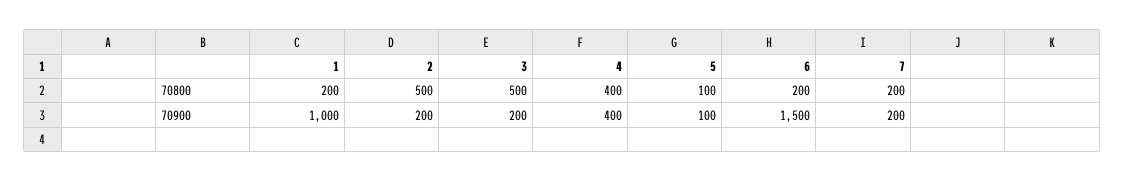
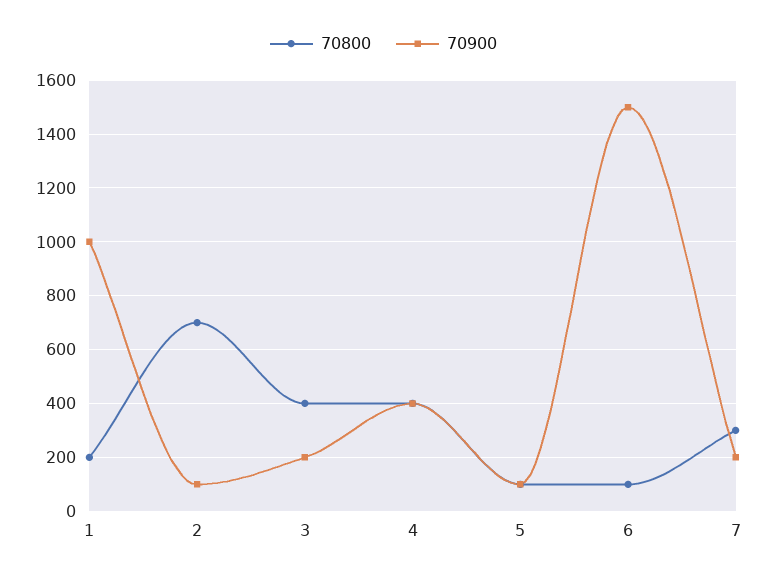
  {
    "70800": {
      "1": 200,
-     "2": 500,
+     "2": 700,
-     "3": 500,
+     "3": 400,
      "4": 400,
      "5": 100,
-     "6": 200,
+     "6": 100,
-     "7": 200
+     "7": 300
    },
    "70900": {
      "1": 1000,
-     "2": 200,
+     "2": 100,
      "3": 200,
      "4": 400,
      "5": 100,
      "6": 1500,
      "7": 200
    }
  }

